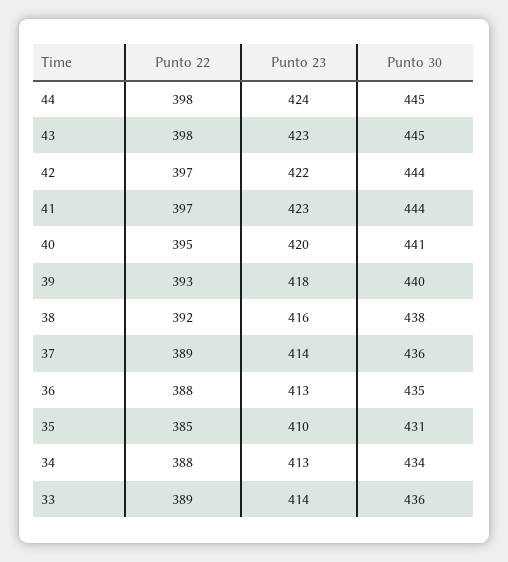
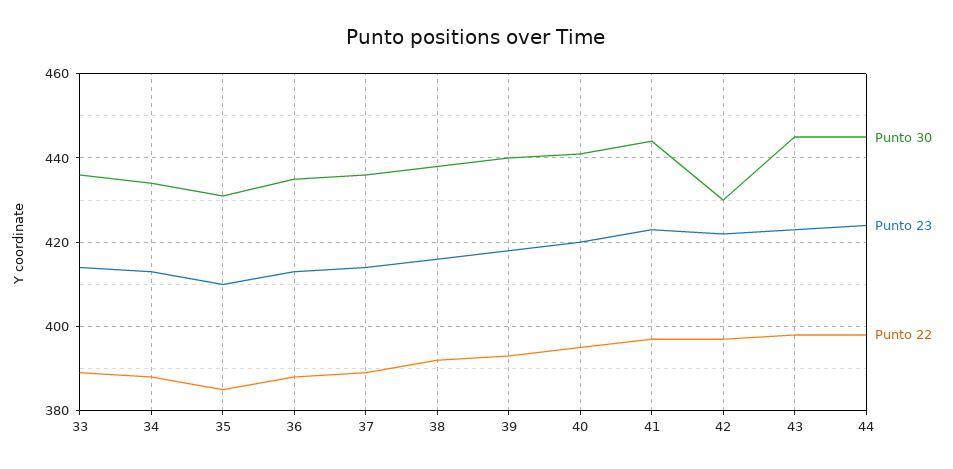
  {
    "Punto 22": {
      "44": 398,
      "43": 398,
      "42": 397,
      "41": 397,
      "40": 395,
      "39": 393,
      "38": 392,
      "37": 389,
      "36": 388,
      "35": 385,
      "34": 388,
      "33": 389
    },
    "Punto 23": {
      "44": 424,
      "43": 423,
      "42": 422,
      "41": 423,
      "40": 420,
      "39": 418,
      "38": 416,
      "37": 414,
      "36": 413,
      "35": 410,
      "34": 413,
      "33": 414
    },
    "Punto 30": {
      "44": 445,
      "43": 445,
-     "42": 444,
+     "42": 430,
      "41": 444,
      "40": 441,
      "39": 440,
      "38": 438,
      "37": 436,
      "36": 435,
      "35": 431,
      "34": 434,
      "33": 436
    }
  }

